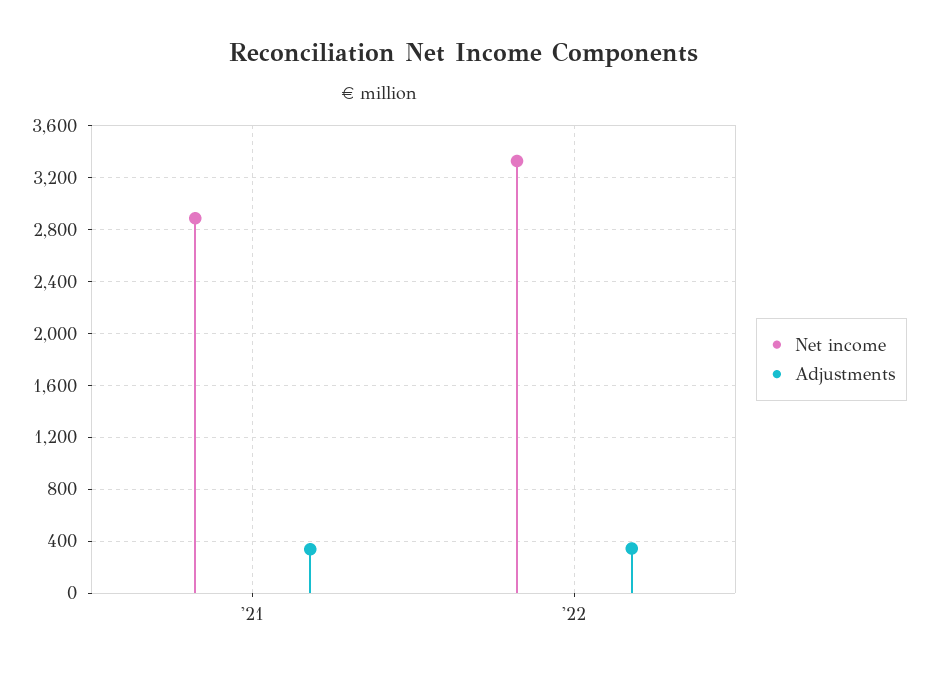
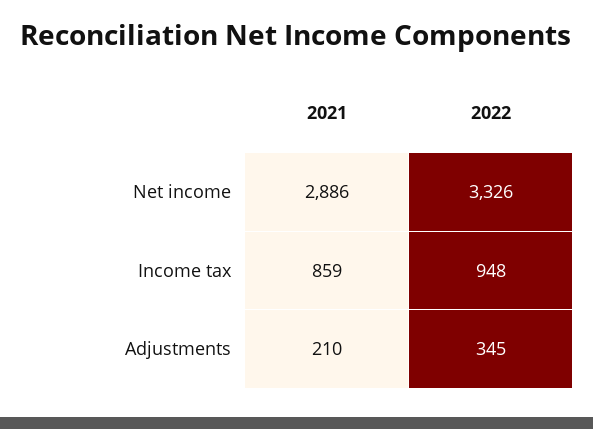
  {
    "Net income": {
      "'21": 2886,
      "'22": 3326
    },
    "Adjustments": {
-     "'21": 350,
+     "'21": 210,
      "'22": 345
-   }
+   },
+   "Income tax": {
+     "'21": 859,
+     "'22": 948
+   }
  }

